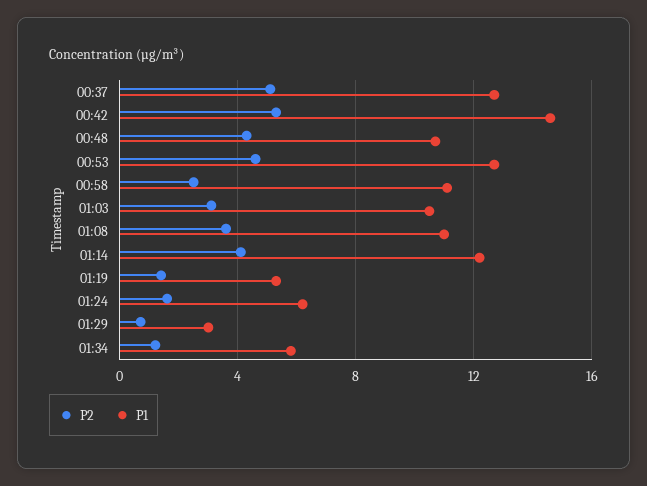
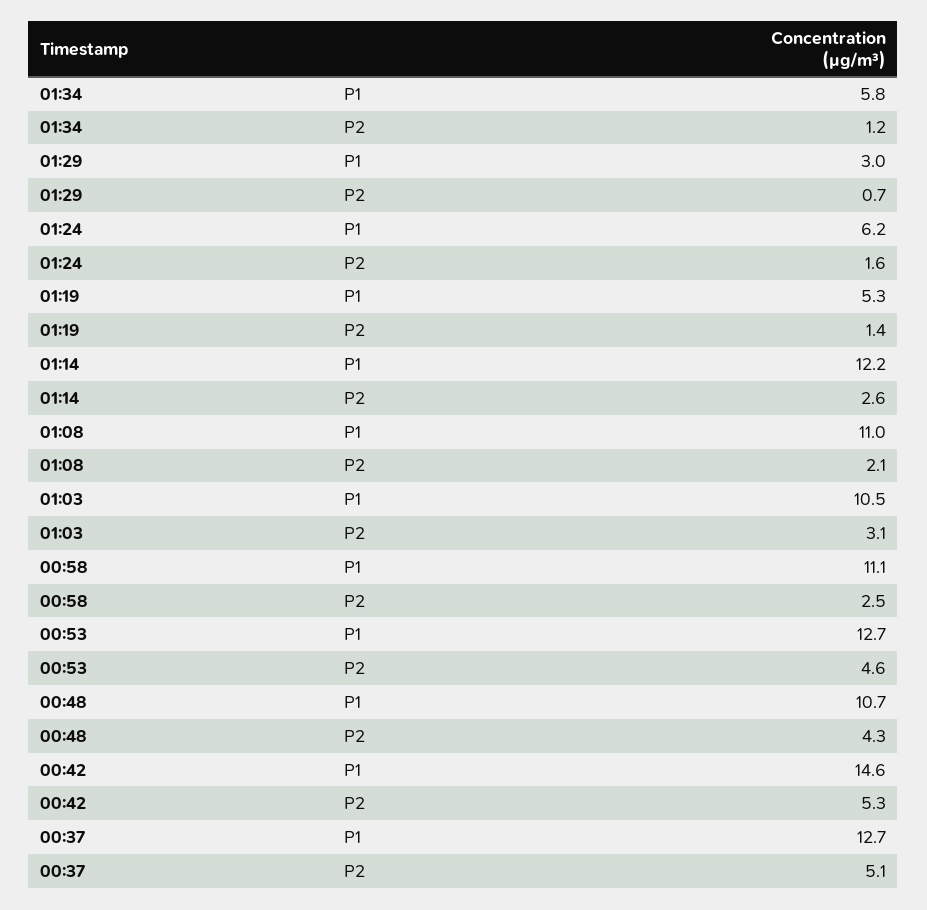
  {
    "P2": {
      "00:37": 5.1,
      "00:42": 5.3,
      "00:48": 4.3,
      "00:53": 4.6,
      "00:58": 2.5,
      "01:03": 3.1,
-     "01:08": 3.5,
+     "01:08": 2.1,
-     "01:14": 4,
+     "01:14": 2.6,
      "01:19": 1.4,
      "01:24": 1.6,
      "01:29": 0.7,
      "01:34": 1.2
    },
    "P1": {
      "00:37": 12.7,
      "00:42": 14.6,
      "00:48": 10.7,
      "00:53": 12.7,
      "00:58": 11.1,
      "01:03": 10.5,
      "01:08": 11,
      "01:14": 12.2,
      "01:19": 5.3,
      "01:24": 6.2,
      "01:29": 3,
      "01:34": 5.8
    }
  }

